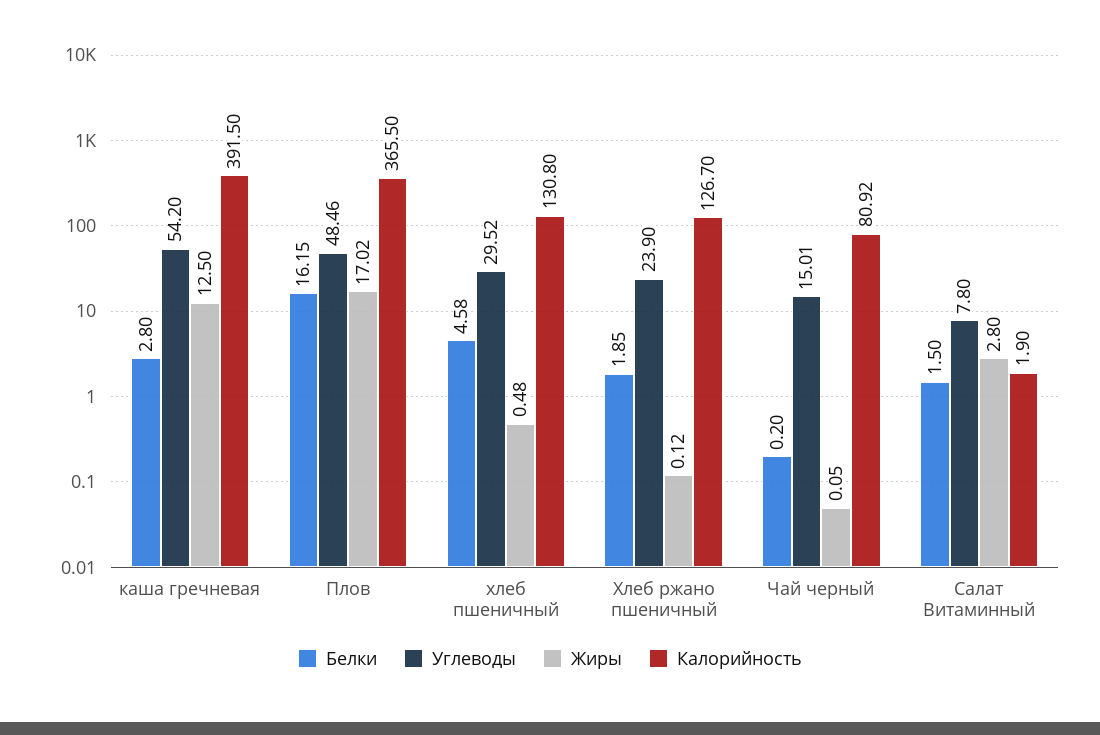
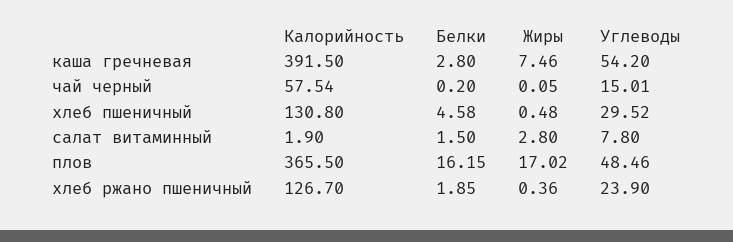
  {
    "Белки": {
      "каша гречневая": 2.8,
      "Плов": 16.15,
      "хлеб пшеничный": 4.58,
      "Хлеб ржано пшеничный": 1.85,
      "Чай черный": 0.2,
      "Салат Витаминный": 1.5
    },
    "Углеводы": {
      "каша гречневая": 54.2,
      "Плов": 48.46,
      "хлеб пшеничный": 29.52,
      "Хлеб ржано пшеничный": 23.9,
      "Чай черный": 15.01,
      "Салат Витаминный": 7.8
    },
    "Жиры": {
-     "каша гречневая": 12.5,
+     "каша гречневая": 7.46,
      "Плов": 17.02,
      "хлеб пшеничный": 0.48,
-     "Хлеб ржано пшеничный": 0.12,
+     "Хлеб ржано пшеничный": 0.36,
      "Чай черный": 0.05,
      "Салат Витаминный": 2.8
    },
    "Калорийность": {
      "каша гречневая": 391.5,
      "Плов": 365.5,
      "хлеб пшеничный": 130.8,
      "Хлеб ржано пшеничный": 126.7,
-     "Чай черный": 80.92,
+     "Чай черный": 57.54,
      "Салат Витаминный": 1.9
    }
  }

